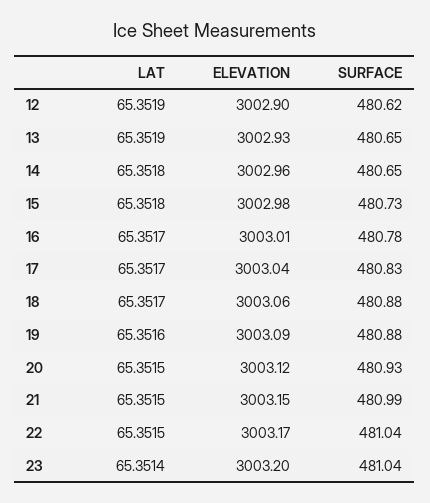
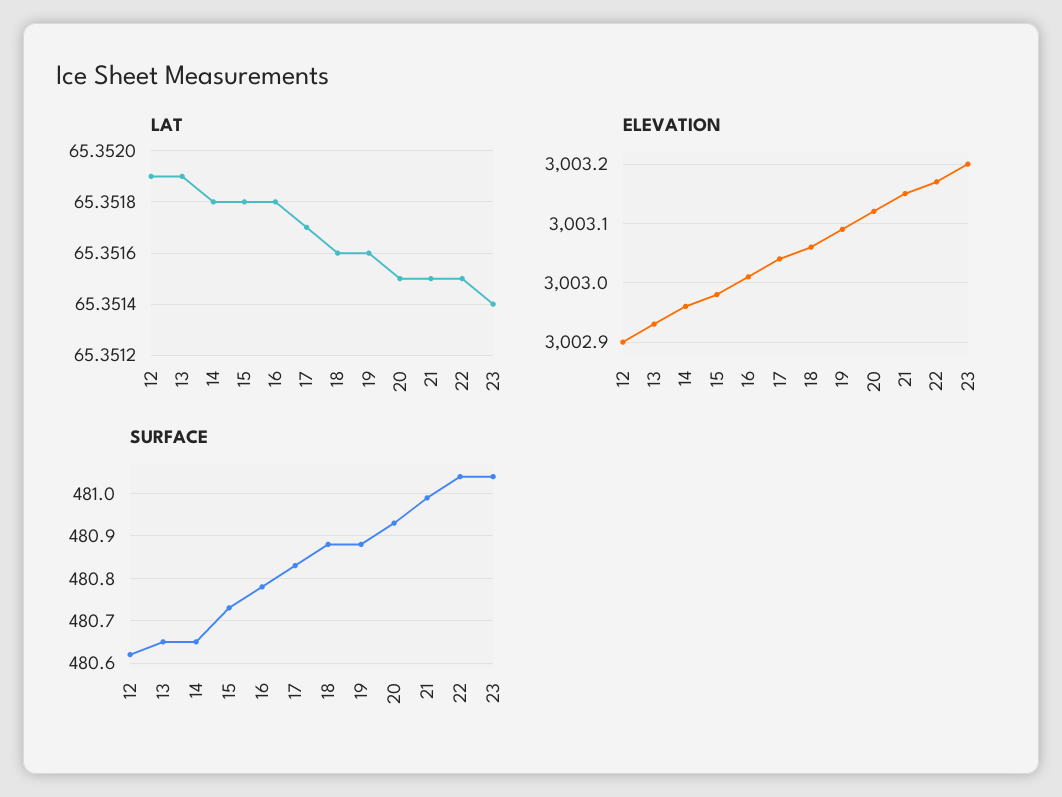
  {
    "LAT": {
      "12": 65.3519,
      "13": 65.3519,
      "14": 65.3518,
      "15": 65.3518,
-     "16": 65.3517,
+     "16": 65.3518,
      "17": 65.3517,
-     "18": 65.3517,
+     "18": 65.3516,
      "19": 65.3516,
      "20": 65.3515,
      "21": 65.3515,
      "22": 65.3515,
      "23": 65.3514
    },
    "ELEVATION": {
      "12": 3002.9,
      "13": 3002.93,
      "14": 3002.96,
      "15": 3002.98,
      "16": 3003.01,
      "17": 3003.04,
      "18": 3003.06,
      "19": 3003.09,
      "20": 3003.12,
      "21": 3003.15,
      "22": 3003.17,
      "23": 3003.2
    },
    "SURFACE": {
      "12": 480.62,
      "13": 480.65,
      "14": 480.65,
      "15": 480.73,
      "16": 480.78,
      "17": 480.83,
      "18": 480.88,
      "19": 480.88,
      "20": 480.93,
      "21": 480.99,
      "22": 481.04,
      "23": 481.04
    }
  }

